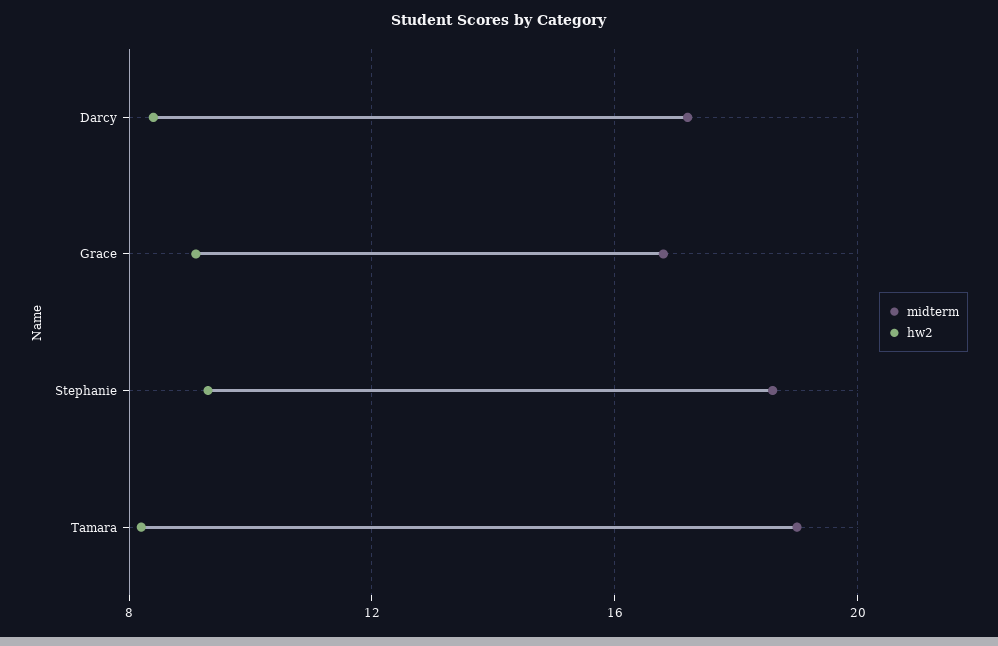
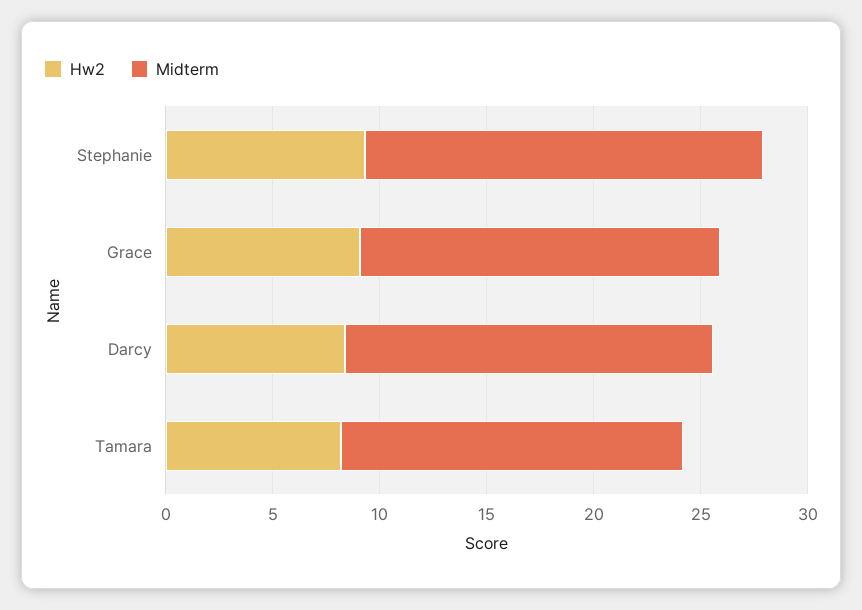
  {
    "midterm": {
      "Darcy": 17,
      "Grace": 17,
      "Stephanie": 18.5,
-     "Tamara": 19
+     "Tamara": 16
    },
    "hw2": {
      "Darcy": 8.5,
      "Grace": 9,
      "Stephanie": 9.5,
      "Tamara": 8
    }
  }

